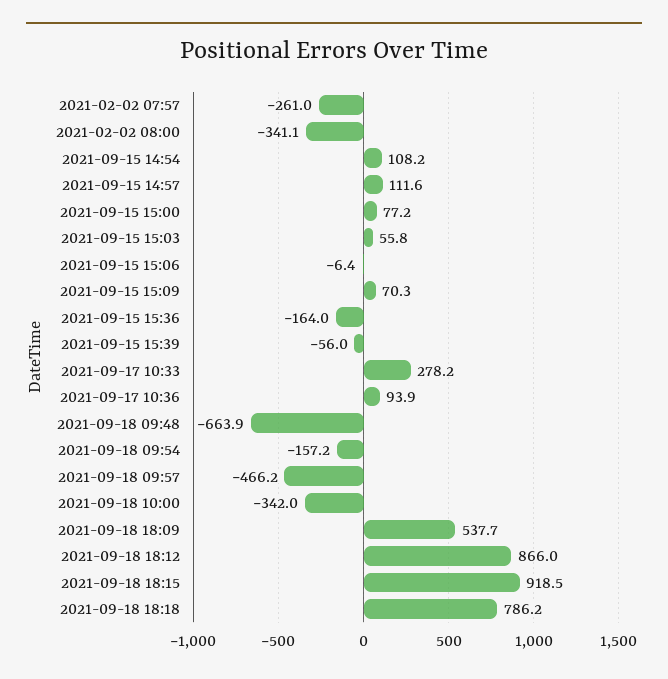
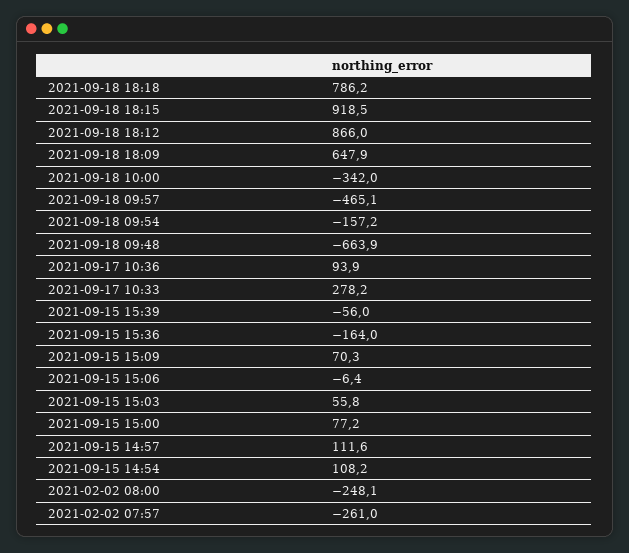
  {
    "2021-02-02 07:57": -261,
-   "2021-02-02 08:00": -341.1,
+   "2021-02-02 08:00": -248.1,
    "2021-09-15 14:54": 108.2,
    "2021-09-15 14:57": 111.6,
    "2021-09-15 15:00": 77.2,
    "2021-09-15 15:03": 55.8,
    "2021-09-15 15:06": -6.4,
    "2021-09-15 15:09": 70.3,
    "2021-09-15 15:36": -164,
    "2021-09-15 15:39": -56,
    "2021-09-17 10:33": 278.2,
    "2021-09-17 10:36": 93.9,
    "2021-09-18 09:48": -663.9,
    "2021-09-18 09:54": -157.2,
-   "2021-09-18 09:57": -466.2,
+   "2021-09-18 09:57": -465.1,
    "2021-09-18 10:00": -342,
-   "2021-09-18 18:09": 537.7,
+   "2021-09-18 18:09": 647.9,
    "2021-09-18 18:12": 866,
    "2021-09-18 18:15": 918.5,
    "2021-09-18 18:18": 786.2
  }

